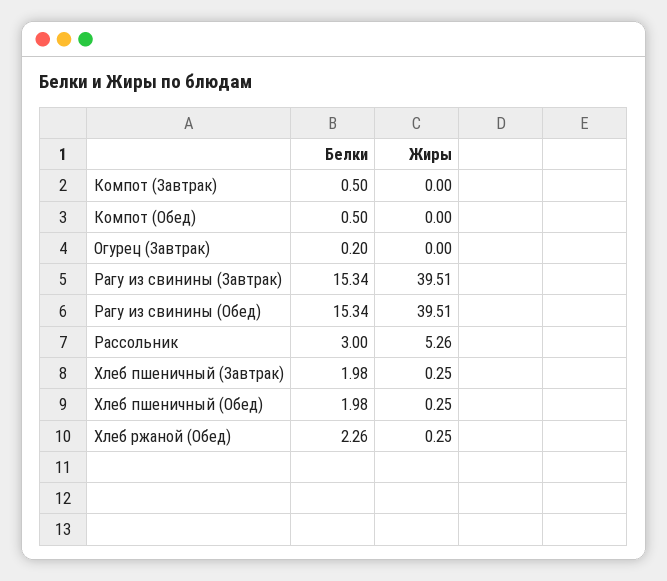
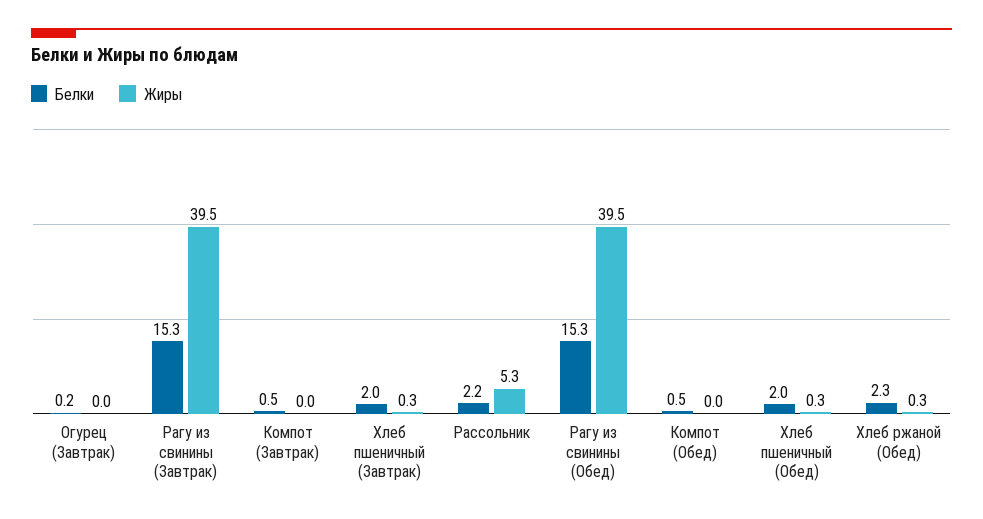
  {
    "Белки": {
      "Компот (Завтрак)": 0.5,
      "Компот (Обед)": 0.5,
      "Огурец (Завтрак)": 0.2,
      "Рагу из свинины (Завтрак)": 15.34,
      "Рагу из свинины (Обед)": 15.34,
-     "Рассольник": 3,
+     "Рассольник": 2.2,
      "Хлеб пшеничный (Завтрак)": 1.98,
      "Хлеб пшеничный (Обед)": 1.98,
      "Хлеб ржаной (Обед)": 2.26
    },
    "Жиры": {
      "Компот (Завтрак)": 0,
      "Компот (Обед)": 0,
      "Огурец (Завтрак)": 0,
      "Рагу из свинины (Завтрак)": 39.51,
      "Рагу из свинины (Обед)": 39.51,
      "Рассольник": 5.26,
      "Хлеб пшеничный (Завтрак)": 0.25,
      "Хлеб пшеничный (Обед)": 0.25,
      "Хлеб ржаной (Обед)": 0.25
    }
  }

